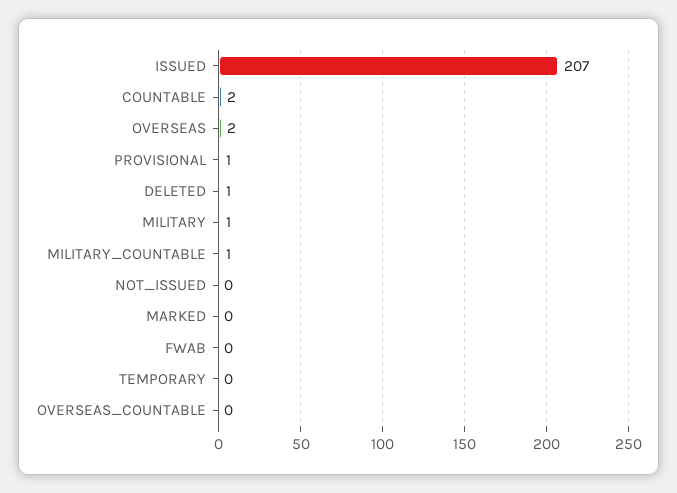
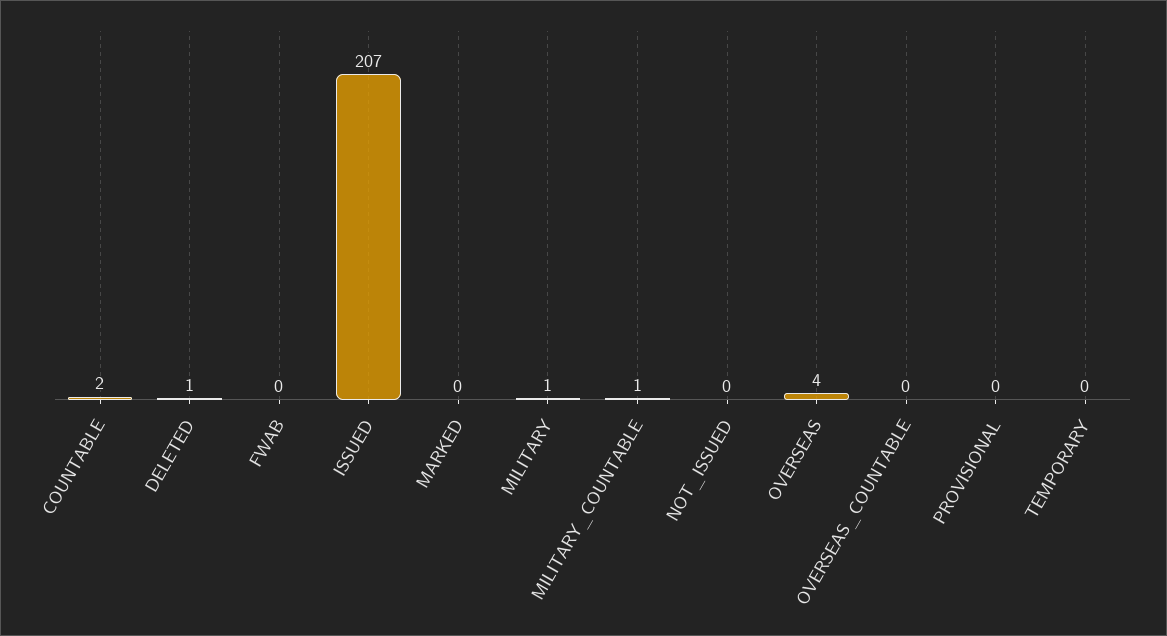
  {
    "ISSUED": 207,
    "COUNTABLE": 2,
-   "OVERSEAS": 2,
+   "OVERSEAS": 4,
-   "PROVISIONAL": 1,
+   "PROVISIONAL": 0,
    "DELETED": 1,
    "MILITARY": 1,
    "MILITARY_COUNTABLE": 1,
    "NOT_ISSUED": 0,
    "MARKED": 0,
    "FWAB": 0,
    "TEMPORARY": 0,
    "OVERSEAS_COUNTABLE": 0
  }

